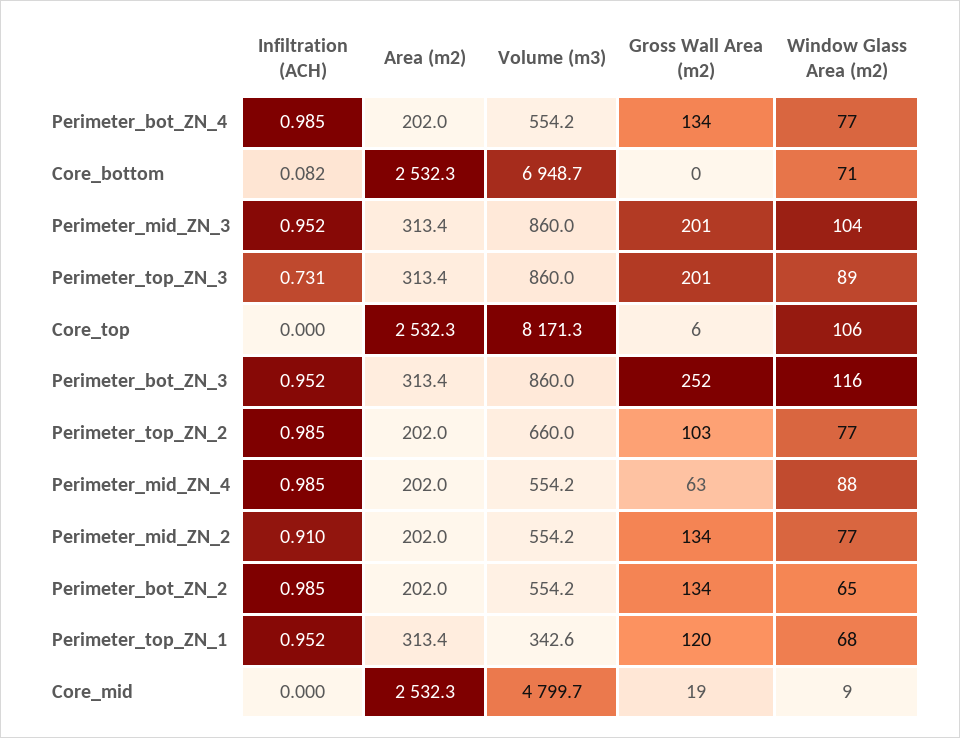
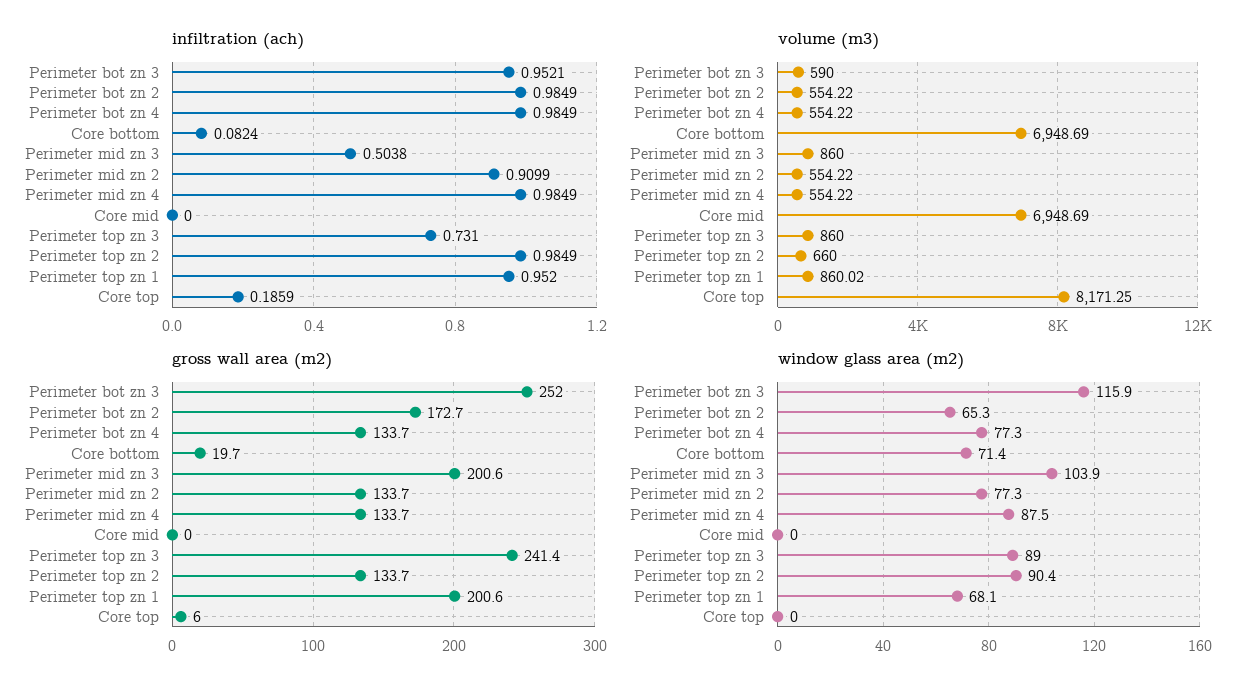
  {
    "Infiltration (ACH)": {
      "Perimeter_bot_ZN_4": 0.9849,
      "Core_bottom": 0.0824,
-     "Perimeter_mid_ZN_3": 0.952,
+     "Perimeter_mid_ZN_3": 0.5038,
      "Perimeter_top_ZN_3": 0.731,
-     "Core_top": 0,
+     "Core_top": 0.1859,
      "Perimeter_bot_ZN_3": 0.9521,
      "Perimeter_top_ZN_2": 0.9849,
      "Perimeter_mid_ZN_4": 0.9849,
      "Perimeter_mid_ZN_2": 0.9099,
      "Perimeter_bot_ZN_2": 0.9849,
      "Perimeter_top_ZN_1": 0.952,
      "Core_mid": 0
    },
-   "Area (m2)": {
-     "Perimeter_bot_ZN_4": 202,
-     "Core_bottom": 2532.3,
-     "Perimeter_mid_ZN_3": 313.4,
-     "Perimeter_top_ZN_3": 313.4,
-     "Core_top": 2532.3,
-     "Perimeter_bot_ZN_3": 313.4,
-     "Perimeter_top_ZN_2": 202,
-     "Perimeter_mid_ZN_4": 202,
-     "Perimeter_mid_ZN_2": 202,
-     "Perimeter_bot_ZN_2": 202,
-     "Perimeter_top_ZN_1": 313.4,
-     "Core_mid": 2532.3
-   },
    "Volume (m3)": {
      "Perimeter_bot_ZN_4": 554.22,
      "Core_bottom": 6948.69,
      "Perimeter_mid_ZN_3": 860,
      "Perimeter_top_ZN_3": 860,
      "Core_top": 8171.25,
-     "Perimeter_bot_ZN_3": 860,
+     "Perimeter_bot_ZN_3": 590,
      "Perimeter_top_ZN_2": 660,
      "Perimeter_mid_ZN_4": 554.22,
      "Perimeter_mid_ZN_2": 554.22,
      "Perimeter_bot_ZN_2": 554.22,
-     "Perimeter_top_ZN_1": 342.6,
+     "Perimeter_top_ZN_1": 860.02,
-     "Core_mid": 4799.7
+     "Core_mid": 6948.69
    },
    "Gross Wall Area (m2)": {
      "Perimeter_bot_ZN_4": 133.7,
-     "Core_bottom": 0,
+     "Core_bottom": 19.7,
      "Perimeter_mid_ZN_3": 200.6,
-     "Perimeter_top_ZN_3": 201,
+     "Perimeter_top_ZN_3": 241.4,
      "Core_top": 6,
      "Perimeter_bot_ZN_3": 252,
-     "Perimeter_top_ZN_2": 103,
+     "Perimeter_top_ZN_2": 133.7,
-     "Perimeter_mid_ZN_4": 63,
+     "Perimeter_mid_ZN_4": 133.7,
      "Perimeter_mid_ZN_2": 133.7,
-     "Perimeter_bot_ZN_2": 134,
+     "Perimeter_bot_ZN_2": 172.7,
-     "Perimeter_top_ZN_1": 120,
+     "Perimeter_top_ZN_1": 200.6,
-     "Core_mid": 19
+     "Core_mid": 0
    },
    "Window Glass Area (m2)": {
      "Perimeter_bot_ZN_4": 77.3,
      "Core_bottom": 71.4,
      "Perimeter_mid_ZN_3": 103.9,
      "Perimeter_top_ZN_3": 89,
-     "Core_top": 106,
+     "Core_top": 0,
      "Perimeter_bot_ZN_3": 115.9,
-     "Perimeter_top_ZN_2": 77,
+     "Perimeter_top_ZN_2": 90.4,
      "Perimeter_mid_ZN_4": 87.5,
      "Perimeter_mid_ZN_2": 77.3,
      "Perimeter_bot_ZN_2": 65.3,
      "Perimeter_top_ZN_1": 68.1,
-     "Core_mid": 9
+     "Core_mid": 0
    }
  }

